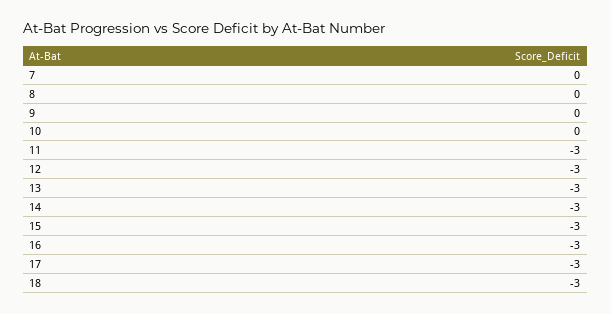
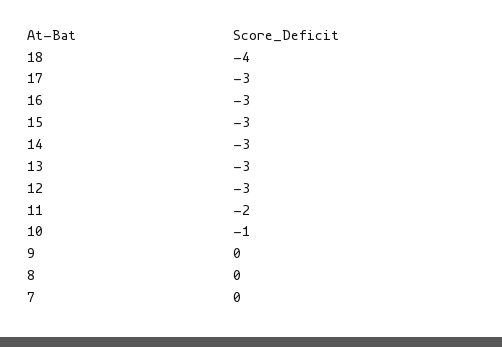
  {
    "7": 0,
    "8": 0,
    "9": 0,
-   "10": 0,
+   "10": -1,
-   "11": -3,
+   "11": -2,
    "12": -3,
    "13": -3,
    "14": -3,
    "15": -3,
    "16": -3,
    "17": -3,
-   "18": -3
+   "18": -4
  }

